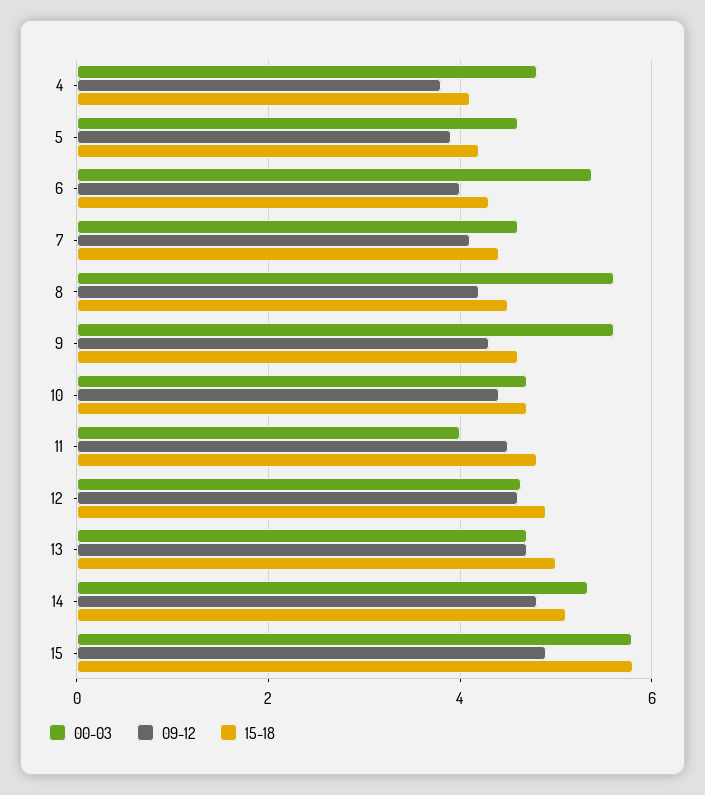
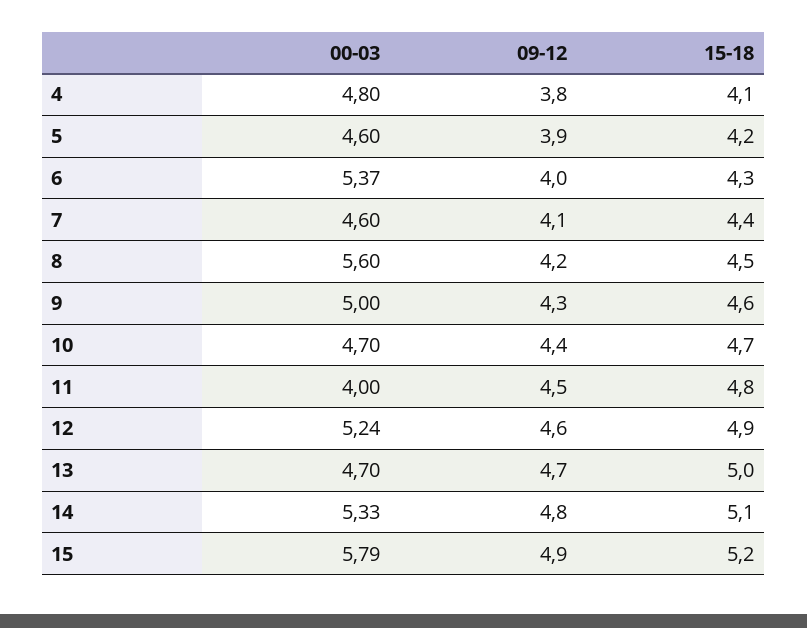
  {
    "00-03": {
      "4": 4.8,
      "5": 4.6,
      "6": 5.37,
      "7": 4.6,
      "8": 5.6,
-     "9": 5.6,
+     "9": 5,
      "10": 4.7,
      "11": 4,
-     "12": 4.6,
+     "12": 5.24,
      "13": 4.7,
      "14": 5.33,
      "15": 5.79
    },
    "09-12": {
      "4": 3.8,
      "5": 3.9,
      "6": 4,
      "7": 4.1,
      "8": 4.2,
      "9": 4.3,
      "10": 4.4,
      "11": 4.5,
      "12": 4.6,
      "13": 4.7,
      "14": 4.8,
      "15": 4.9
    },
    "15-18": {
      "4": 4.1,
      "5": 4.2,
      "6": 4.3,
      "7": 4.4,
      "8": 4.5,
      "9": 4.6,
      "10": 4.7,
      "11": 4.8,
      "12": 4.9,
      "13": 5,
      "14": 5.1,
-     "15": 5.8
+     "15": 5.2
    }
  }

